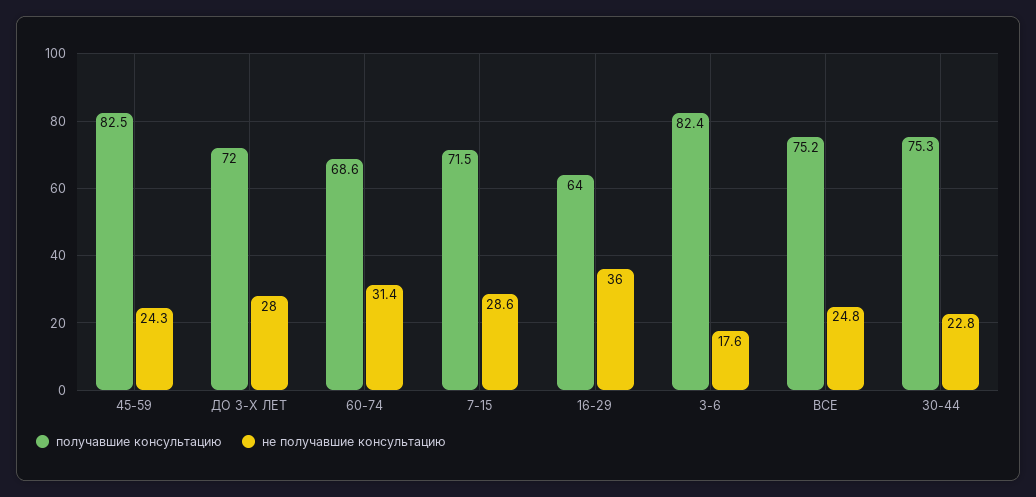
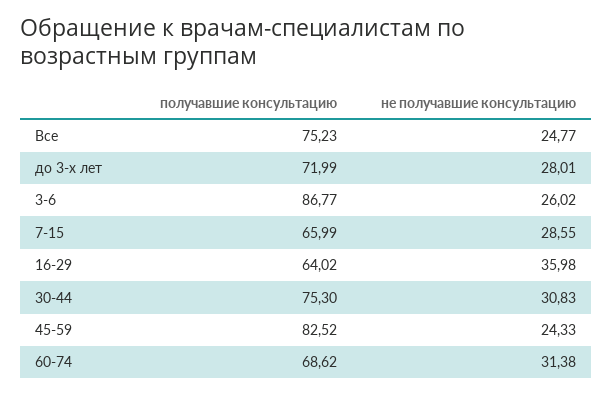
  {
    "получавшие консультацию": {
      "45-59": 82.52,
      "ДО 3-Х ЛЕТ": 71.99,
      "60-74": 68.62,
-     "7-15": 71.5,
+     "7-15": 65.99,
      "16-29": 64.02,
-     "3-6": 82.4,
+     "3-6": 86.77,
      "ВСЕ": 75.23,
      "30-44": 75.3
    },
    "не получавшие консультацию": {
      "45-59": 24.33,
      "ДО 3-Х ЛЕТ": 28.01,
      "60-74": 31.38,
      "7-15": 28.55,
      "16-29": 35.98,
-     "3-6": 17.6,
+     "3-6": 26.02,
      "ВСЕ": 24.77,
-     "30-44": 22.8
+     "30-44": 30.83
    }
  }

